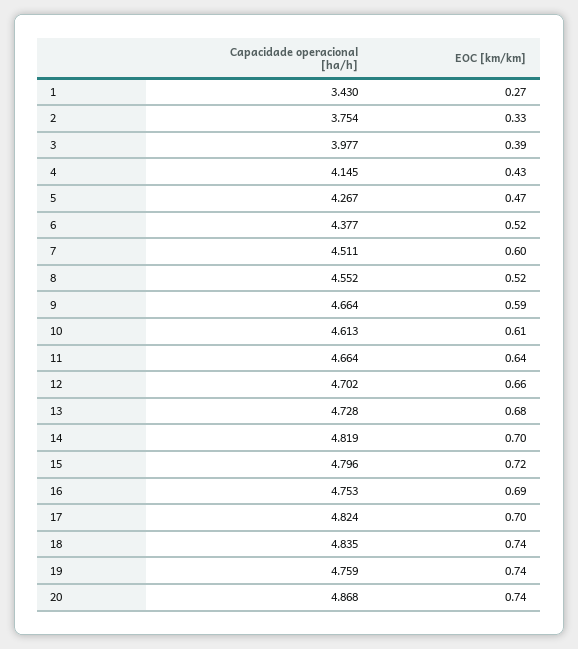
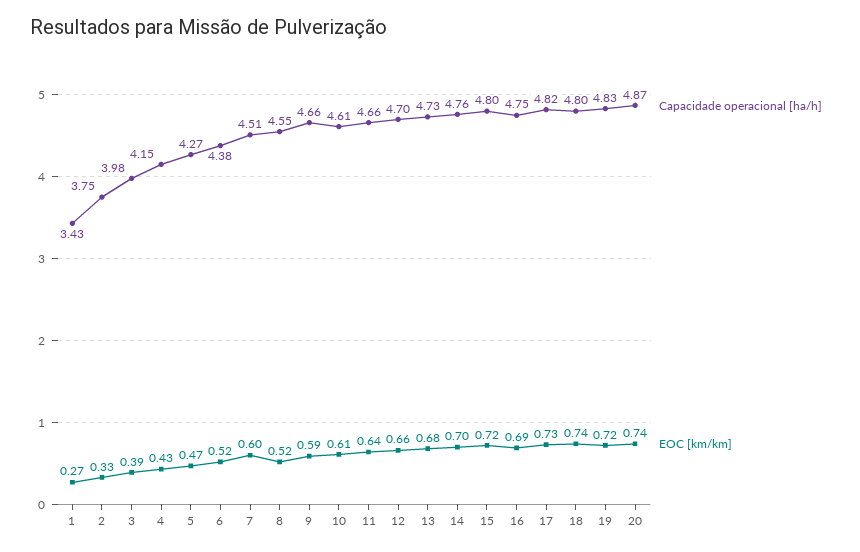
  {
    "Capacidade operacional [ha/h]": {
      "1": 3.43,
      "2": 3.754,
      "3": 3.977,
      "4": 4.145,
      "5": 4.267,
      "6": 4.377,
      "7": 4.511,
      "8": 4.552,
      "9": 4.664,
      "10": 4.613,
      "11": 4.664,
      "12": 4.702,
      "13": 4.728,
-     "14": 4.819,
+     "14": 4.76,
      "15": 4.796,
      "16": 4.753,
      "17": 4.824,
-     "18": 4.835,
+     "18": 4.8,
-     "19": 4.759,
+     "19": 4.83,
      "20": 4.868
    },
    "EOC [km/km]": {
      "1": 0.27,
      "2": 0.33,
      "3": 0.39,
      "4": 0.43,
      "5": 0.47,
      "6": 0.52,
      "7": 0.6,
      "8": 0.52,
      "9": 0.59,
      "10": 0.61,
      "11": 0.64,
      "12": 0.66,
      "13": 0.68,
      "14": 0.7,
      "15": 0.72,
      "16": 0.69,
-     "17": 0.7,
+     "17": 0.73,
      "18": 0.74,
-     "19": 0.74,
+     "19": 0.72,
      "20": 0.74
    }
  }

